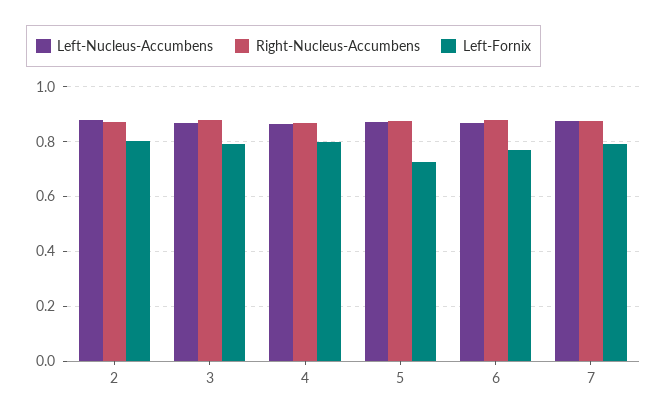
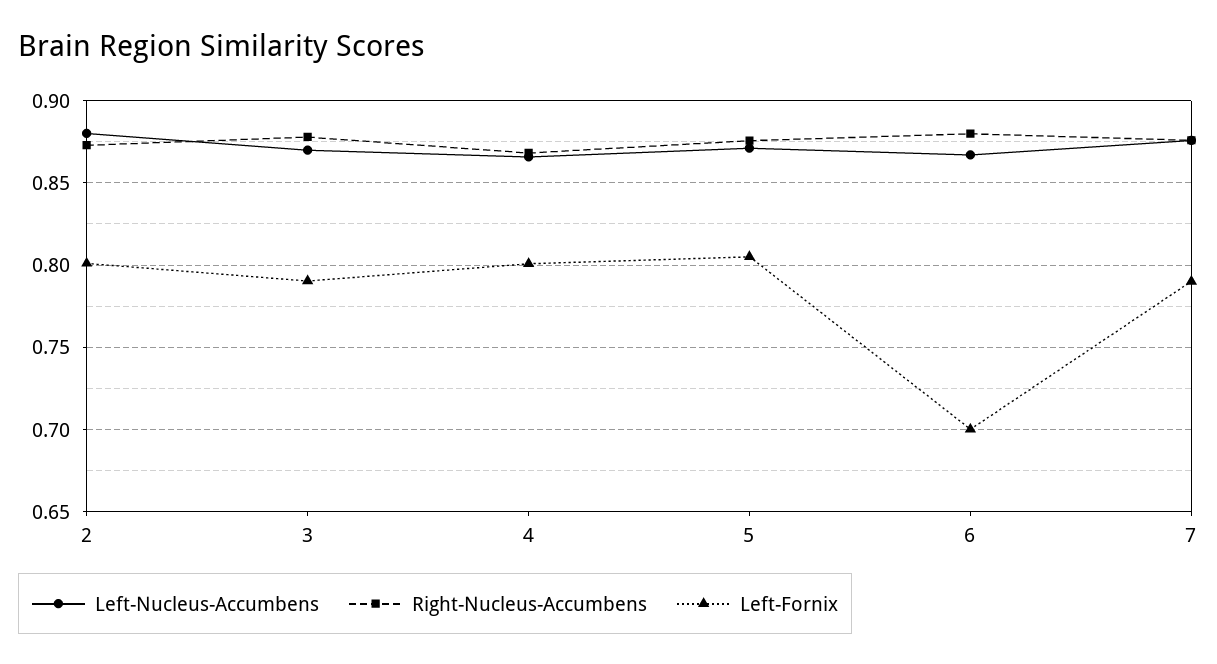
  {
    "Left-Nucleus-Accumbens": {
      "2": 0.88,
      "3": 0.87,
      "4": 0.865,
      "5": 0.87,
      "6": 0.865,
      "7": 0.875
    },
    "Right-Nucleus-Accumbens": {
      "2": 0.875,
      "3": 0.88,
      "4": 0.87,
      "5": 0.875,
      "6": 0.88,
      "7": 0.875
    },
    "Left-Fornix": {
      "2": 0.8,
      "3": 0.79,
      "4": 0.8,
-     "5": 0.725,
+     "5": 0.805,
-     "6": 0.775,
+     "6": 0.7,
      "7": 0.79
    }
  }

